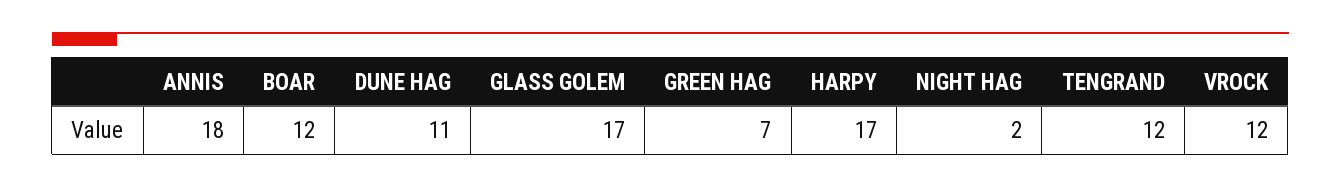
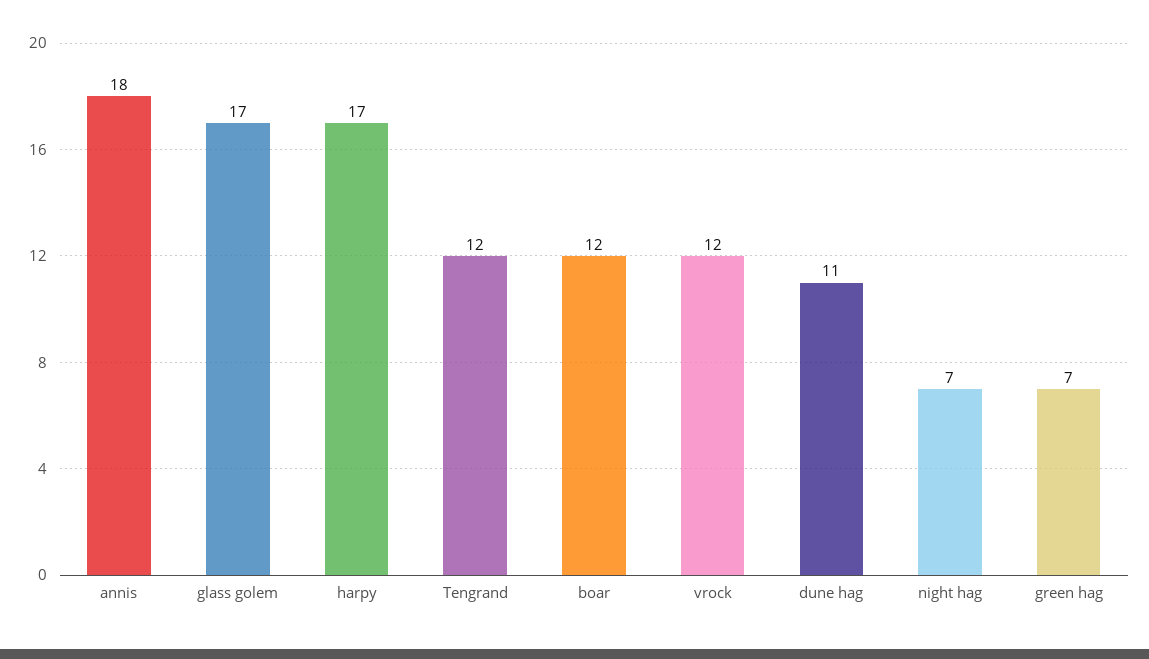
  {
    "ANNIS": 18,
    "BOAR": 12,
    "DUNE HAG": 11,
    "GLASS GOLEM": 17,
    "GREEN HAG": 7,
    "HARPY": 17,
-   "NIGHT HAG": 2,
+   "NIGHT HAG": 7,
    "TENGRAND": 12,
    "VROCK": 12
  }

